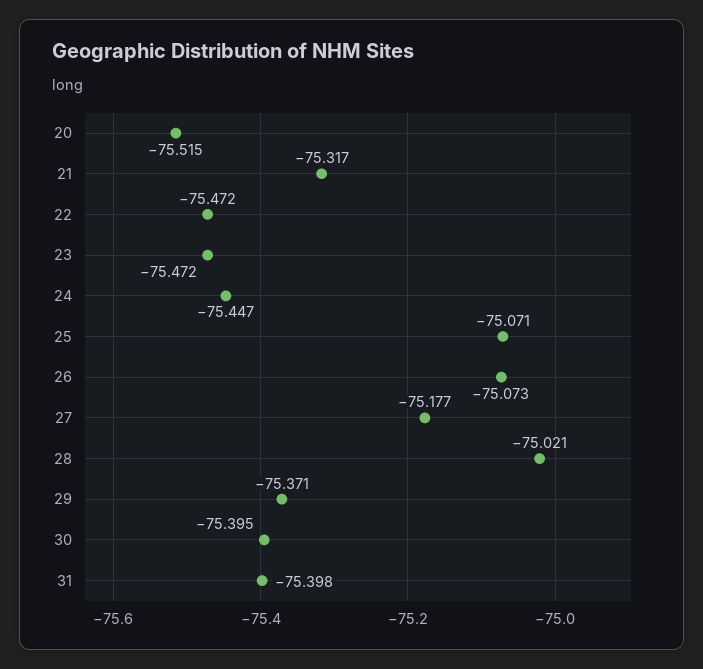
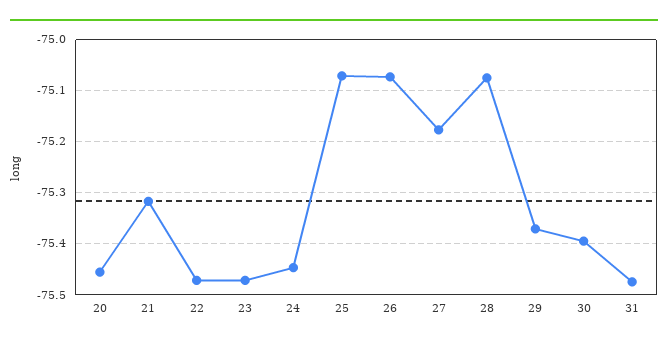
  {
-   "20": -75.515,
+   "20": -75.46,
    "21": -75.317,
    "22": -75.472,
    "23": -75.472,
    "24": -75.447,
    "25": -75.071,
    "26": -75.073,
    "27": -75.177,
-   "28": -75.021,
+   "28": -75.08,
    "29": -75.371,
    "30": -75.395,
-   "31": -75.398
+   "31": -75.48
  }

